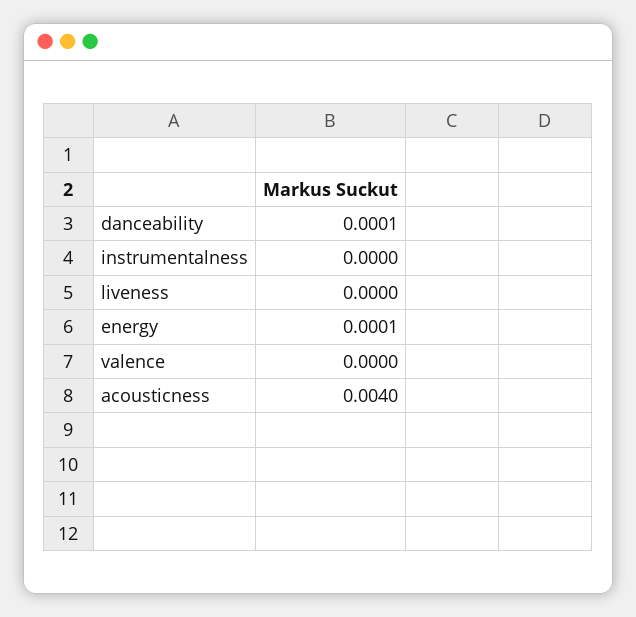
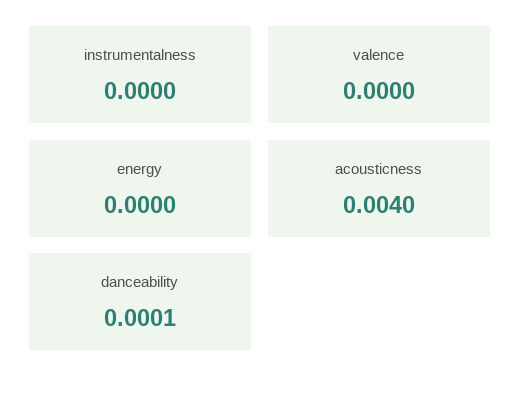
  {
    "danceability": 0.0001,
    "instrumentalness": 0,
-   "liveness": 0,
-   "energy": 0.0001,
+   "energy": 0,
    "valence": 0,
    "acousticness": 0.004
  }

